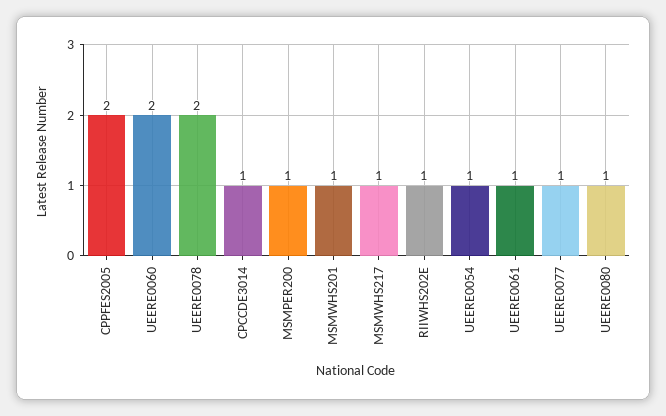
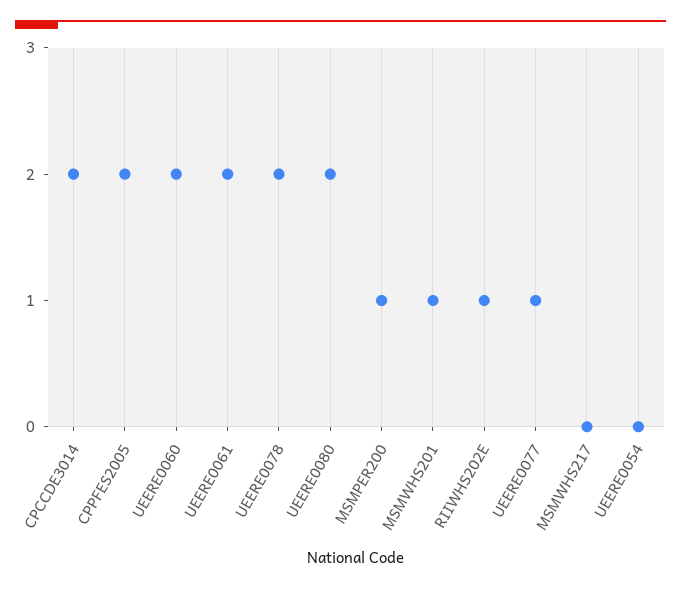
  {
    "CPPFES2005": 2,
    "UEERE0060": 2,
    "UEERE0078": 2,
-   "CPCCDE3014": 1,
+   "CPCCDE3014": 2,
    "MSMPER200": 1,
    "MSMWHS201": 1,
-   "MSMWHS217": 1,
+   "MSMWHS217": 0,
    "RIIWHS202E": 1,
-   "UEERE0054": 1,
+   "UEERE0054": 0,
-   "UEERE0061": 1,
+   "UEERE0061": 2,
    "UEERE0077": 1,
-   "UEERE0080": 1
+   "UEERE0080": 2
  }

